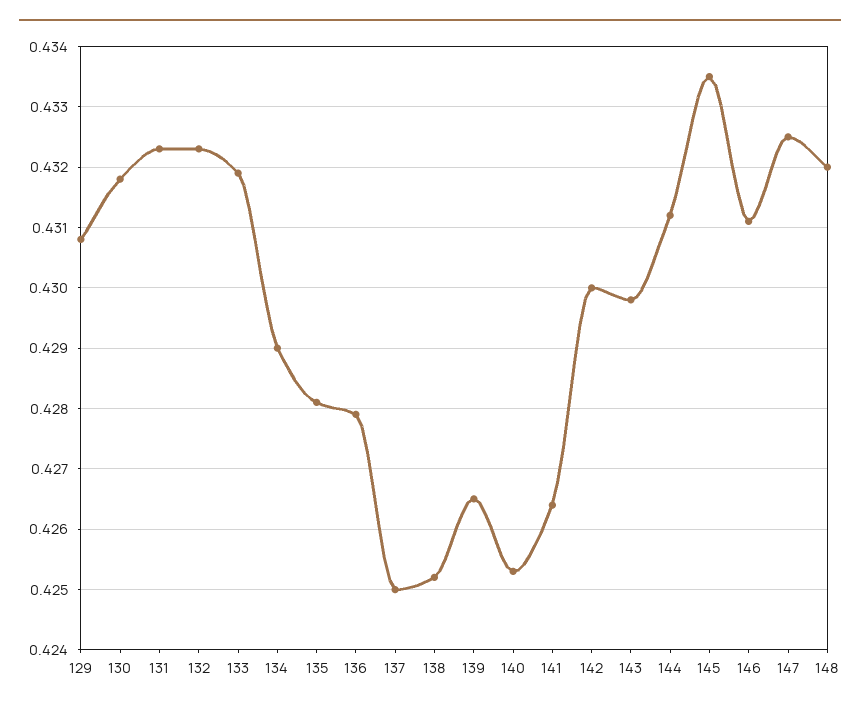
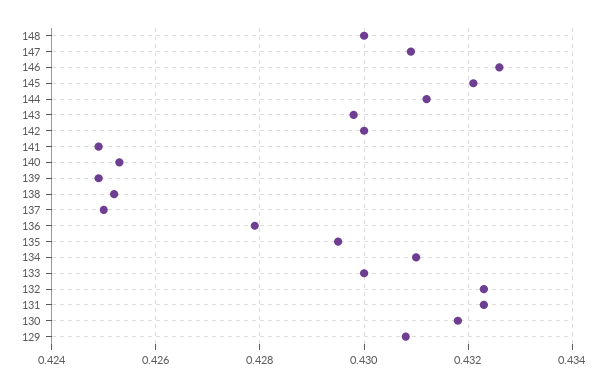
  {
    "129": 0.4308,
    "130": 0.4318,
    "131": 0.4323,
    "132": 0.4323,
-   "133": 0.4319,
+   "133": 0.43,
-   "134": 0.429,
+   "134": 0.431,
-   "135": 0.4281,
+   "135": 0.4295,
    "136": 0.4279,
    "137": 0.425,
    "138": 0.4252,
-   "139": 0.4265,
+   "139": 0.425,
    "140": 0.4253,
-   "141": 0.4264,
+   "141": 0.425,
    "142": 0.43,
    "143": 0.4298,
    "144": 0.4312,
-   "145": 0.4335,
+   "145": 0.432,
-   "146": 0.4311,
+   "146": 0.4325,
-   "147": 0.4325,
+   "147": 0.431,
-   "148": 0.432
+   "148": 0.43
  }

